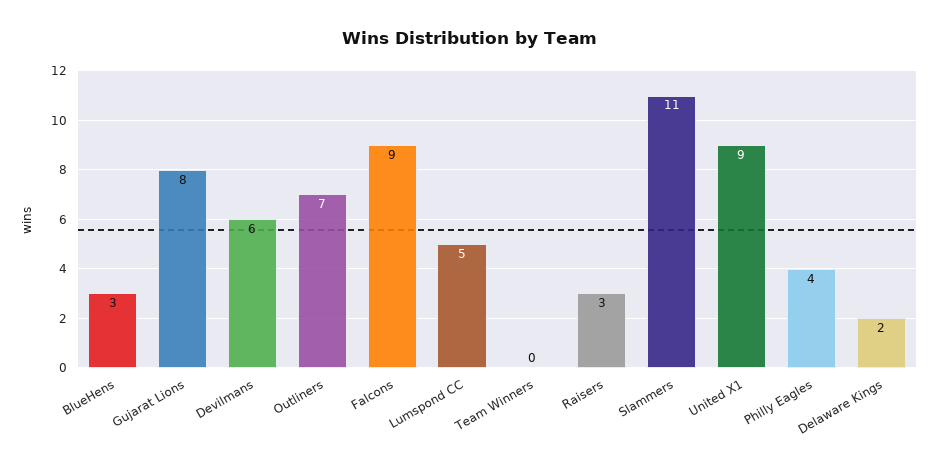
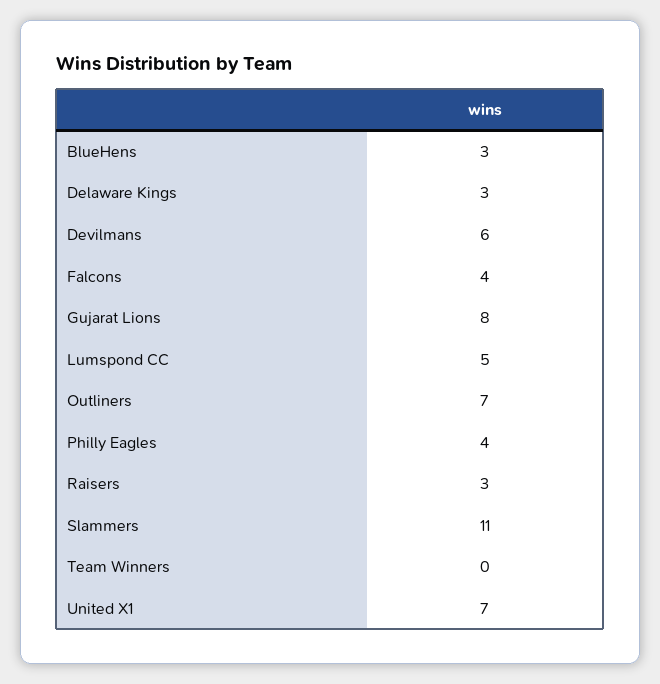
  {
    "BlueHens": 3,
    "Gujarat Lions": 8,
    "Devilmans": 6,
    "Outliners": 7,
-   "Falcons": 9,
+   "Falcons": 4,
    "Lumspond CC": 5,
    "Team Winners": 0,
    "Raisers": 3,
    "Slammers": 11,
-   "United X1": 9,
+   "United X1": 7,
    "Philly Eagles": 4,
-   "Delaware Kings": 2
+   "Delaware Kings": 3
  }

